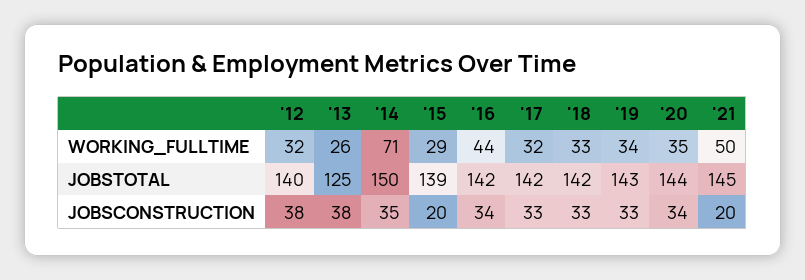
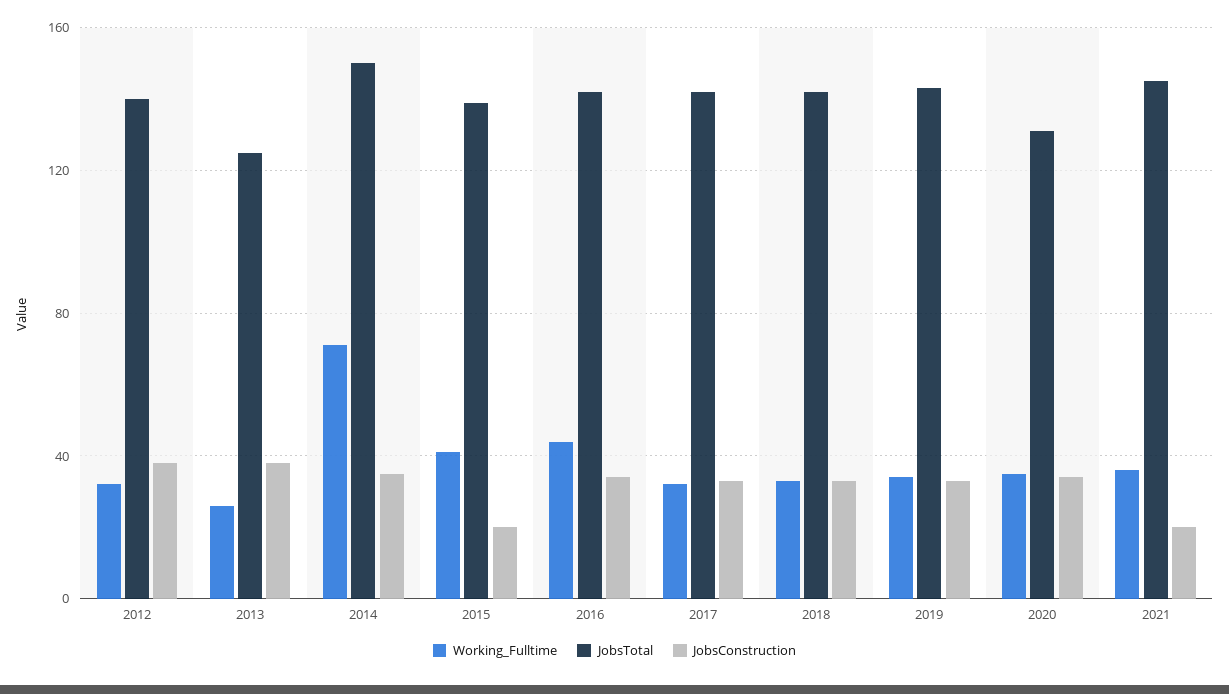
  {
    "WORKING_FULLTIME": {
      "'12": 32,
      "'13": 26,
      "'14": 71,
-     "'15": 29,
+     "'15": 40,
      "'16": 44,
      "'17": 32,
      "'18": 33,
      "'19": 34,
      "'20": 35,
-     "'21": 50
+     "'21": 35
    },
    "JOBSTOTAL": {
      "'12": 140,
      "'13": 125,
      "'14": 150,
      "'15": 139,
      "'16": 142,
      "'17": 142,
      "'18": 142,
      "'19": 143,
-     "'20": 144,
+     "'20": 130,
      "'21": 145
    },
    "JOBSCONSTRUCTION": {
      "'12": 38,
      "'13": 38,
      "'14": 35,
      "'15": 20,
      "'16": 34,
      "'17": 33,
      "'18": 33,
      "'19": 33,
      "'20": 34,
      "'21": 20
    }
  }

